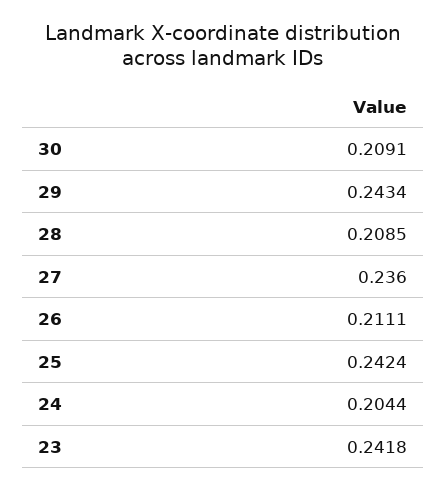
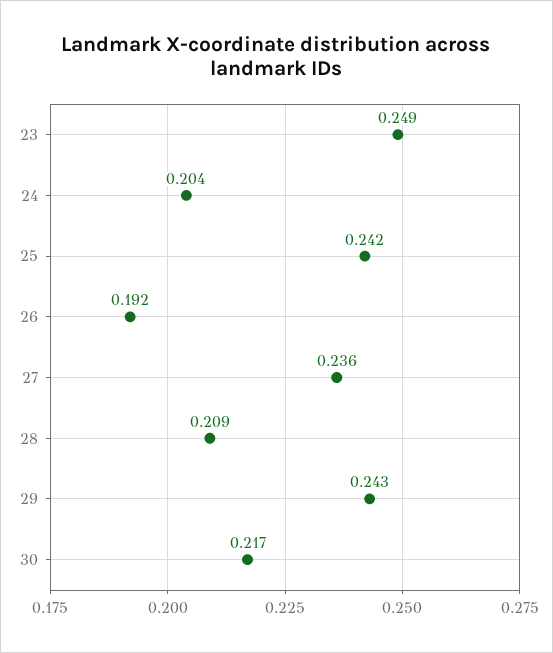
  {
-   "30": 0.2091,
+   "30": 0.217,
    "29": 0.2434,
    "28": 0.2085,
    "27": 0.236,
-   "26": 0.2111,
+   "26": 0.192,
    "25": 0.2424,
    "24": 0.2044,
-   "23": 0.2418
+   "23": 0.249
  }

